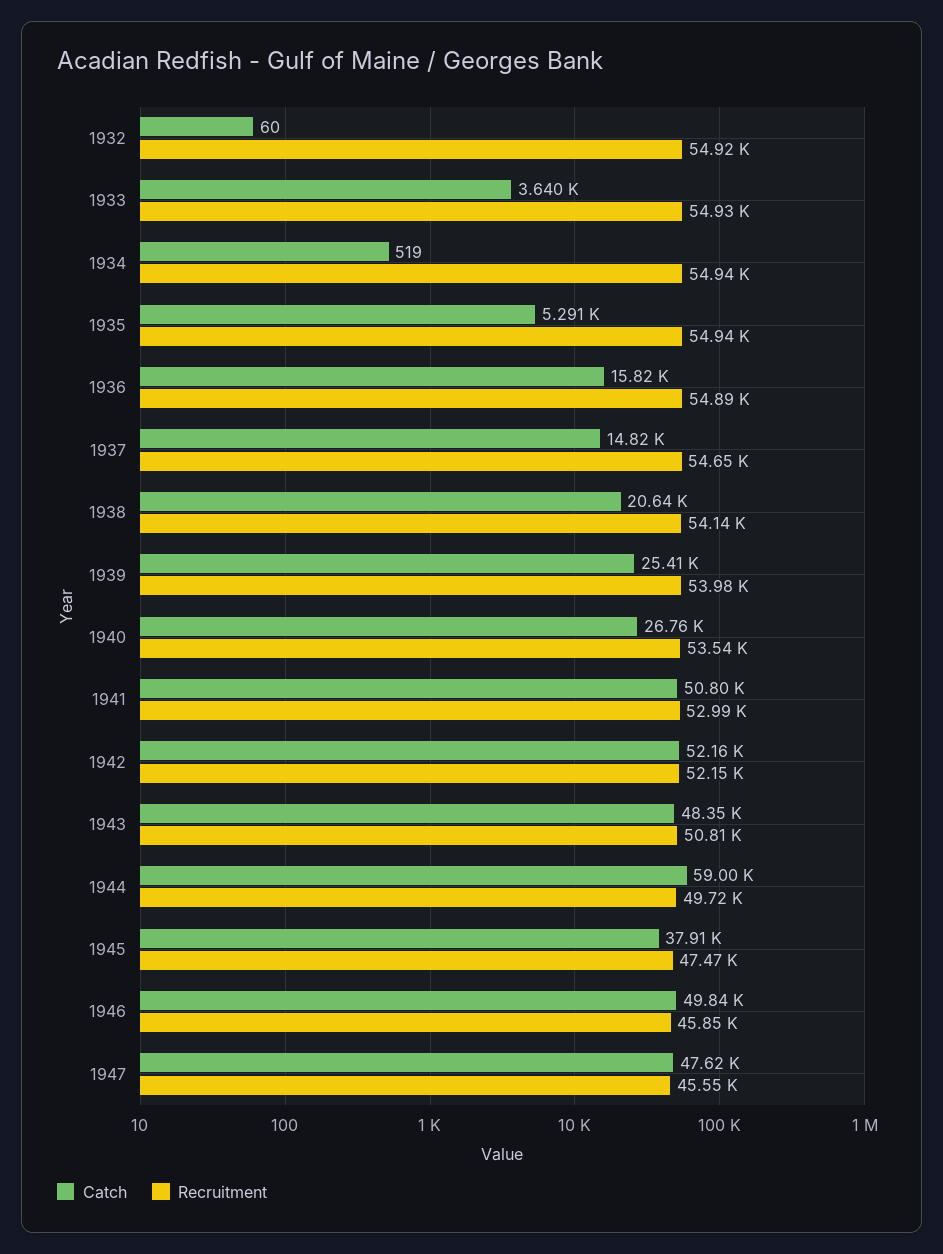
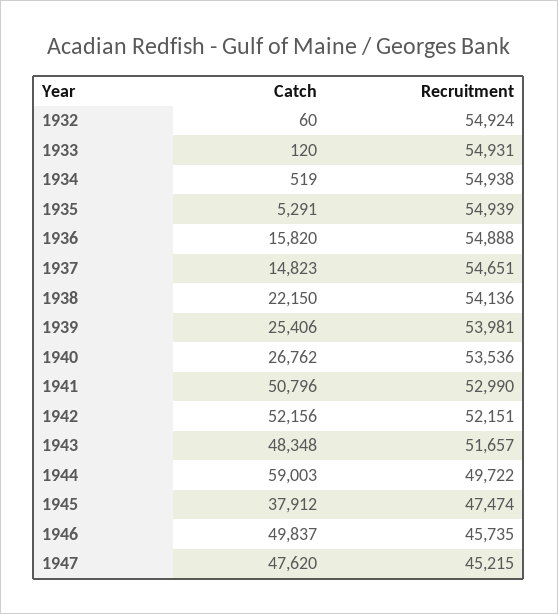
  {
    "Catch": {
      "1932": 60,
-     "1933": 3640,
+     "1933": 120,
      "1934": 519,
      "1935": 5291,
      "1936": 15820,
      "1937": 14823,
-     "1938": 20640,
+     "1938": 22150,
      "1939": 25406,
      "1940": 26762,
      "1941": 50796,
      "1942": 52156,
      "1943": 48348,
      "1944": 59003,
      "1945": 37912,
      "1946": 49837,
      "1947": 47620
    },
    "Recruitment": {
      "1932": 54924,
      "1933": 54931,
      "1934": 54938,
      "1935": 54939,
      "1936": 54888,
      "1937": 54651,
      "1938": 54136,
      "1939": 53981,
      "1940": 53536,
      "1941": 52990,
      "1942": 52151,
-     "1943": 50810,
+     "1943": 51657,
      "1944": 49722,
      "1945": 47474,
-     "1946": 45850,
+     "1946": 45735,
-     "1947": 45550
+     "1947": 45215
    }
  }

